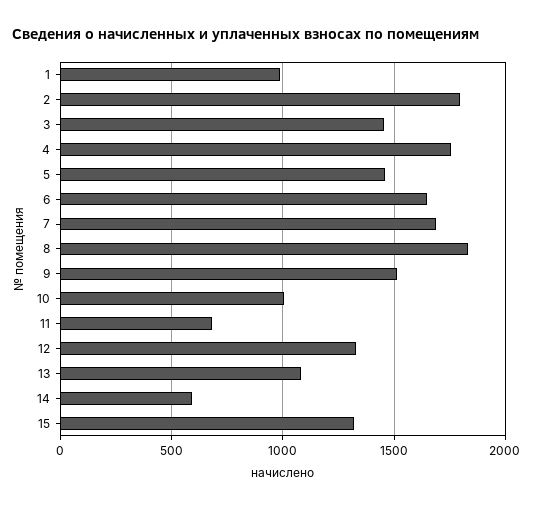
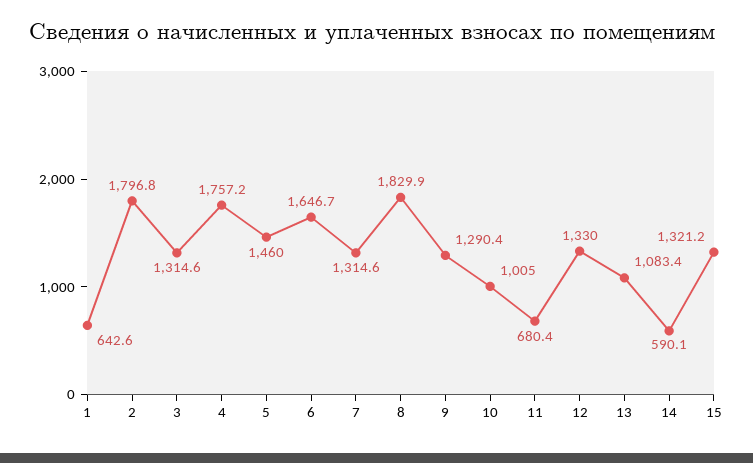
  {
-   "1": 1000,
+   "1": 642.6,
    "2": 1796.8,
-   "3": 1450,
+   "3": 1314.6,
    "4": 1757.2,
    "5": 1460,
    "6": 1646.7,
-   "7": 1700,
+   "7": 1314.6,
    "8": 1829.9,
-   "9": 1500,
+   "9": 1290.4,
    "10": 1005,
    "11": 680.4,
    "12": 1330,
    "13": 1083.4,
    "14": 590.1,
    "15": 1321.2
  }

